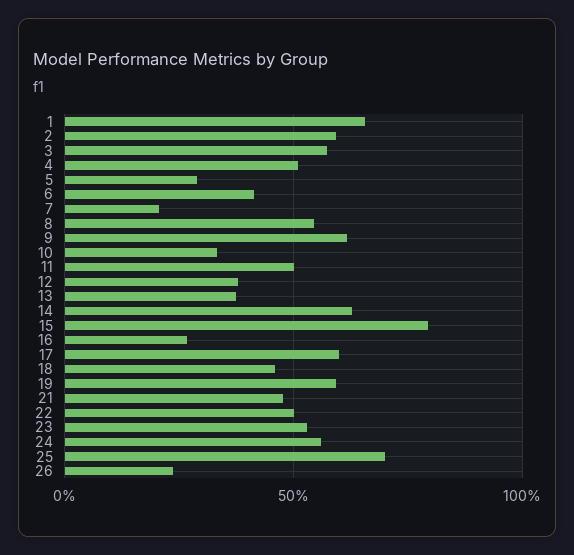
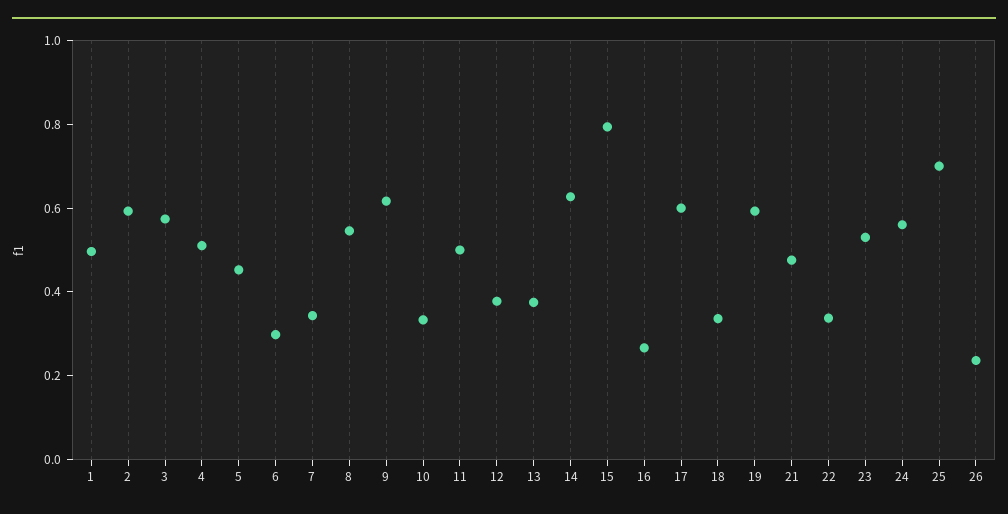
  {
-   "1": 0.65,
+   "1": 0.5,
    "2": 0.6,
    "3": 0.55,
    "4": 0.5,
-   "5": 0.3,
+   "5": 0.45,
-   "6": 0.4,
+   "6": 0.3,
-   "7": 0.2,
+   "7": 0.35,
    "8": 0.55,
    "9": 0.6,
    "10": 0.35,
    "11": 0.5,
    "12": 0.4,
    "13": 0.4,
    "14": 0.65,
    "15": 0.8,
    "16": 0.25,
    "17": 0.6,
-   "18": 0.45,
+   "18": 0.35,
    "19": 0.6,
    "21": 0.5,
-   "22": 0.5,
+   "22": 0.35,
    "23": 0.55,
    "24": 0.55,
    "25": 0.7,
    "26": 0.25
  }

